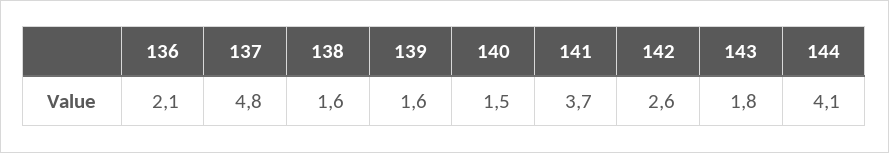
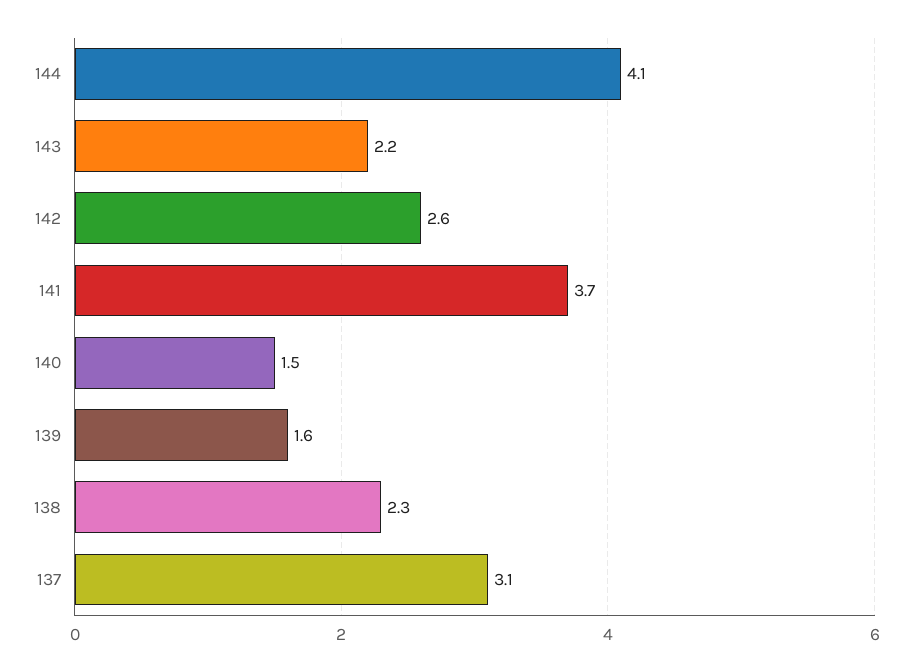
  {
-   "136": 2.1,
-   "137": 4.8,
+   "137": 3.1,
-   "138": 1.6,
+   "138": 2.3,
    "139": 1.6,
    "140": 1.5,
    "141": 3.7,
    "142": 2.6,
-   "143": 1.8,
+   "143": 2.2,
    "144": 4.1
  }

